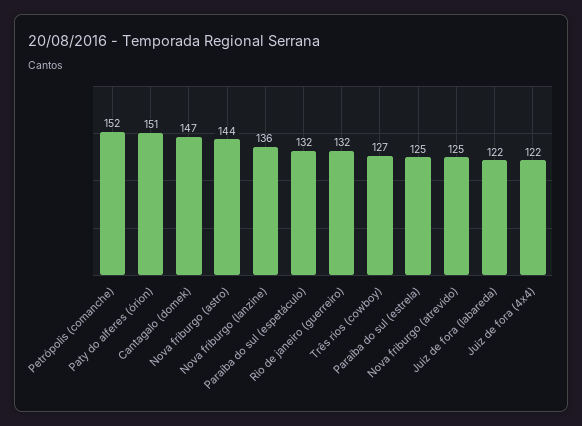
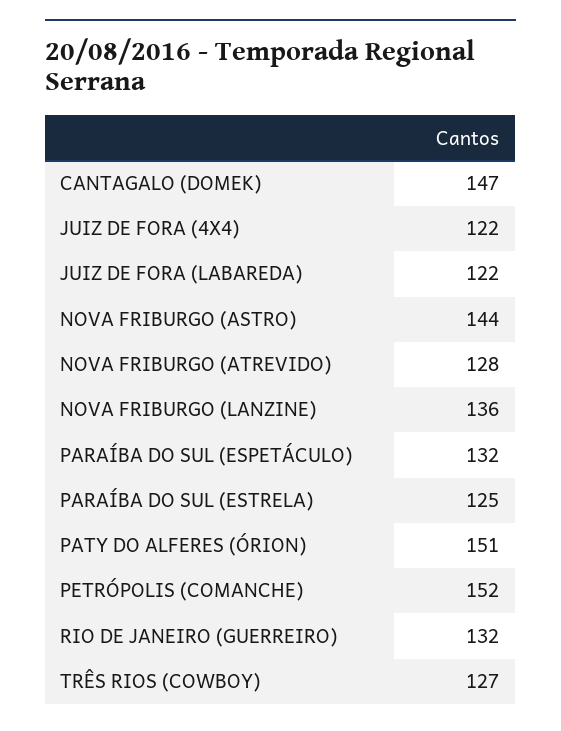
  {
    "Petrópolis (comanche)": 152,
    "Paty do alferes (órion)": 151,
    "Cantagalo (domek)": 147,
    "Nova friburgo (astro)": 144,
    "Nova friburgo (lanzine)": 136,
    "Paraíba do sul (espetáculo)": 132,
    "Rio de janeiro (guerreiro)": 132,
    "Três rios (cowboy)": 127,
    "Paraíba do sul (estrela)": 125,
-   "Nova friburgo (atrevido)": 125,
+   "Nova friburgo (atrevido)": 128,
    "Juiz de fora (labareda)": 122,
    "Juiz de fora (4x4)": 122
  }

